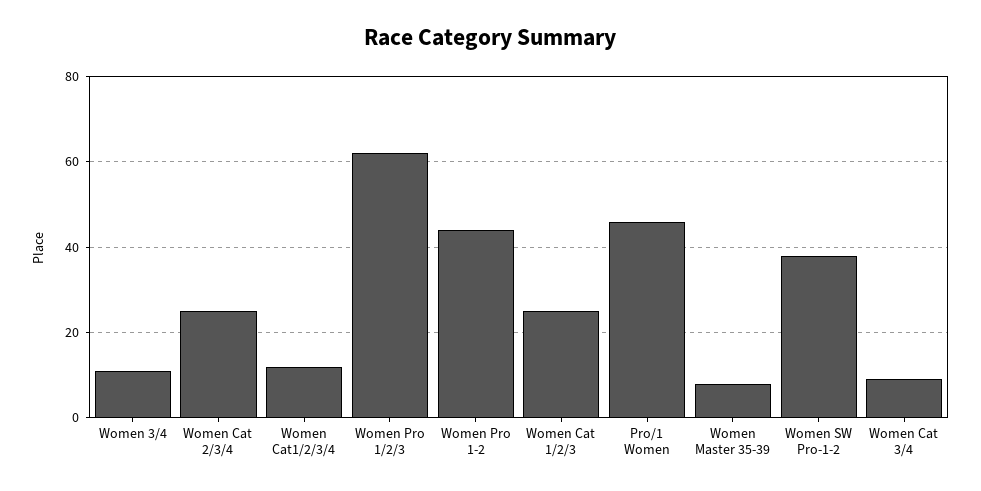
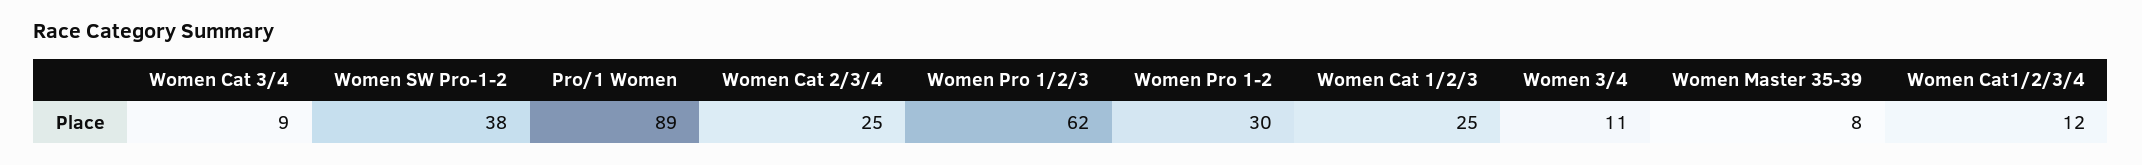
  {
    "Women 3/4": 11,
    "Women Cat 2/3/4": 25,
    "Women Cat1/2/3/4": 12,
    "Women Pro 1/2/3": 62,
-   "Women Pro 1-2": 45,
+   "Women Pro 1-2": 30,
    "Women Cat 1/2/3": 25,
-   "Pro/1 Women": 45,
+   "Pro/1 Women": 89,
    "Women Master 35-39": 8,
    "Women SW Pro-1-2": 38,
    "Women Cat 3/4": 9
  }

